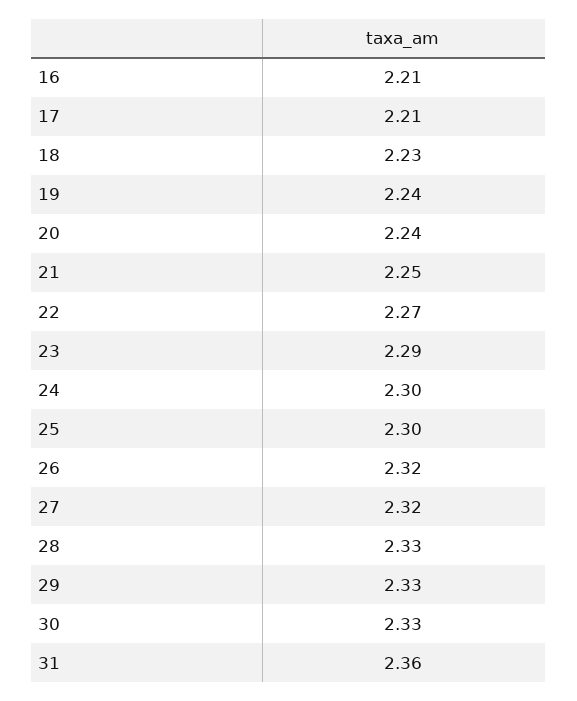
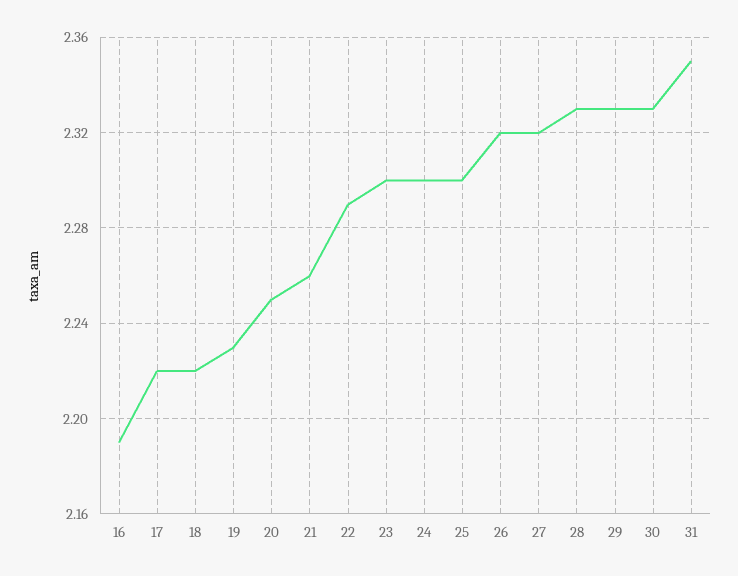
  {
-   "16": 2.21,
+   "16": 2.19,
-   "17": 2.21,
+   "17": 2.22,
-   "18": 2.23,
+   "18": 2.22,
-   "19": 2.24,
+   "19": 2.23,
-   "20": 2.24,
+   "20": 2.25,
-   "21": 2.25,
+   "21": 2.26,
-   "22": 2.27,
+   "22": 2.29,
-   "23": 2.29,
+   "23": 2.3,
    "24": 2.3,
    "25": 2.3,
    "26": 2.32,
    "27": 2.32,
    "28": 2.33,
    "29": 2.33,
    "30": 2.33,
-   "31": 2.36
+   "31": 2.35
  }

